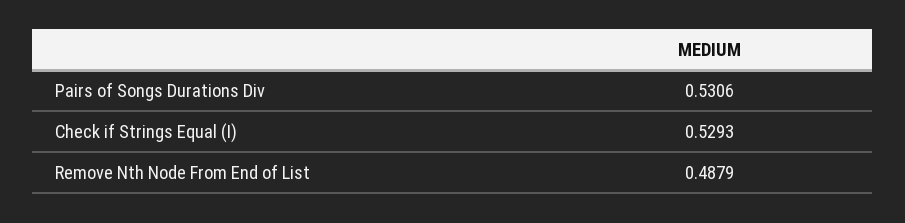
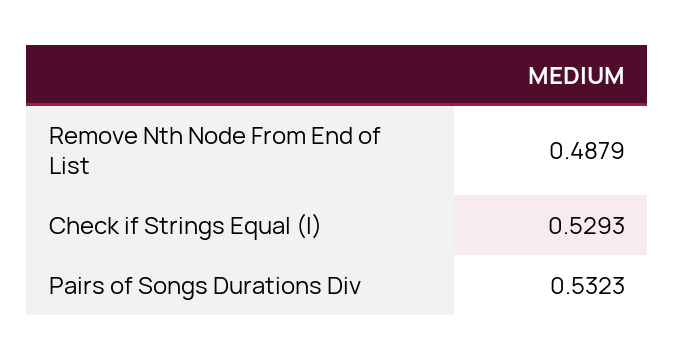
  {
-   "Pairs of Songs Durations Div": 0.5306,
+   "Pairs of Songs Durations Div": 0.5323,
    "Check if Strings Equal (I)": 0.5293,
    "Remove Nth Node From End of List": 0.4879
  }

